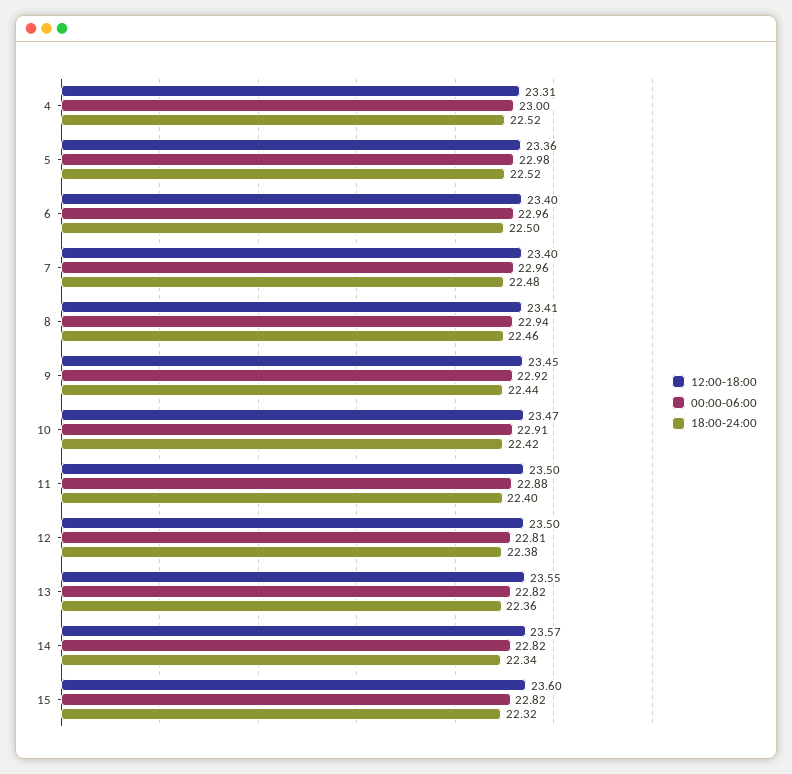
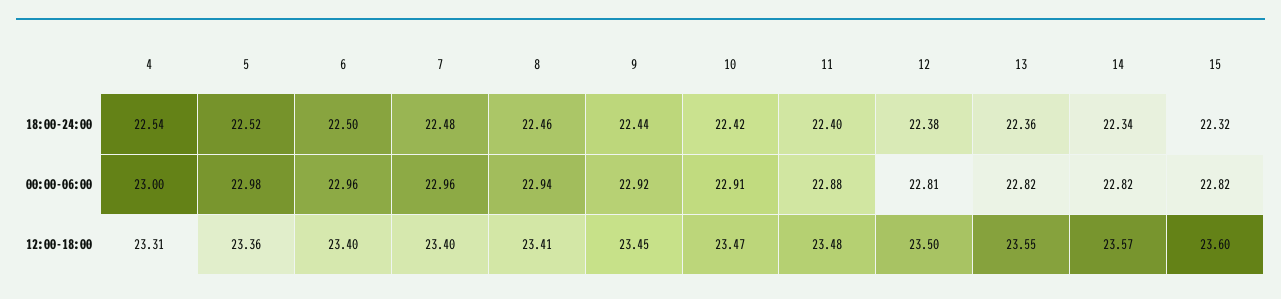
  {
    "12:00-18:00": {
      "4": 23.31,
      "5": 23.36,
      "6": 23.4,
      "7": 23.4,
      "8": 23.41,
      "9": 23.45,
      "10": 23.47,
-     "11": 23.5,
+     "11": 23.48,
      "12": 23.5,
      "13": 23.55,
      "14": 23.57,
      "15": 23.6
    },
    "00:00-06:00": {
      "4": 23,
      "5": 22.98,
      "6": 22.96,
      "7": 22.96,
      "8": 22.94,
      "9": 22.92,
      "10": 22.91,
      "11": 22.88,
      "12": 22.81,
      "13": 22.82,
      "14": 22.82,
      "15": 22.82
    },
    "18:00-24:00": {
-     "4": 22.52,
+     "4": 22.54,
      "5": 22.52,
      "6": 22.5,
      "7": 22.48,
      "8": 22.46,
      "9": 22.44,
      "10": 22.42,
      "11": 22.4,
      "12": 22.38,
      "13": 22.36,
      "14": 22.34,
      "15": 22.32
    }
  }

